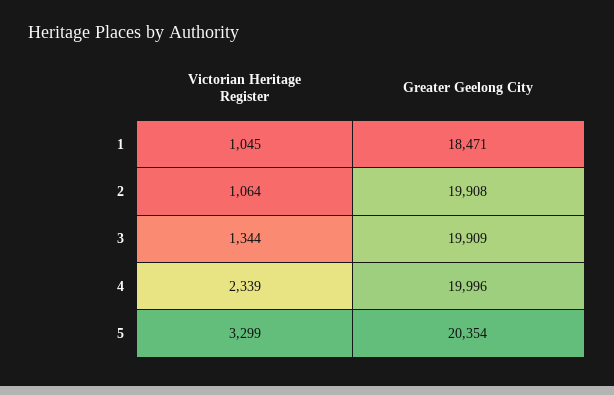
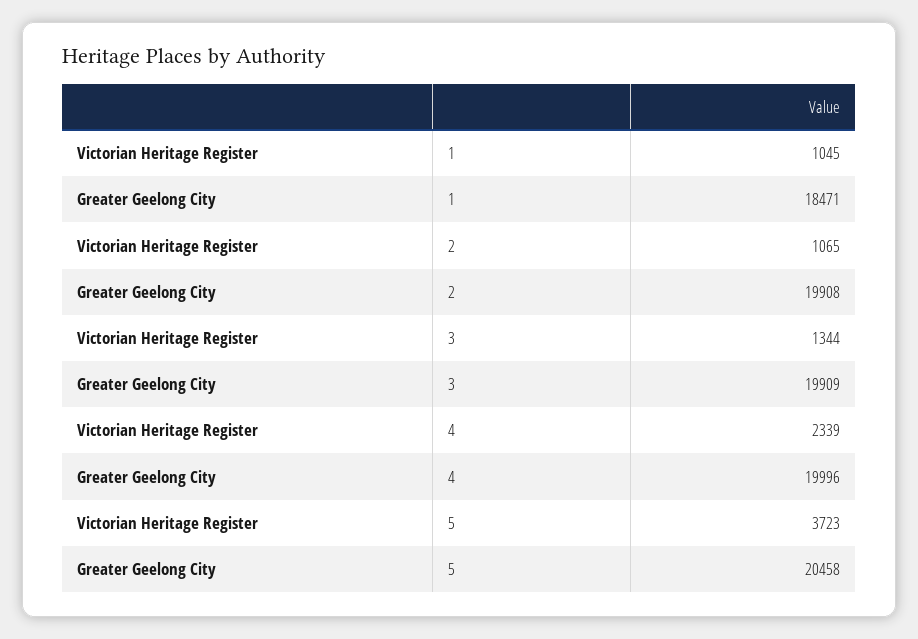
  {
    "Victorian Heritage Register": {
      "1": 1045,
-     "2": 1064,
+     "2": 1065,
      "3": 1344,
      "4": 2339,
-     "5": 3299
+     "5": 3723
    },
    "Greater Geelong City": {
      "1": 18471,
      "2": 19908,
      "3": 19909,
      "4": 19996,
-     "5": 20354
+     "5": 20458
    }
  }

